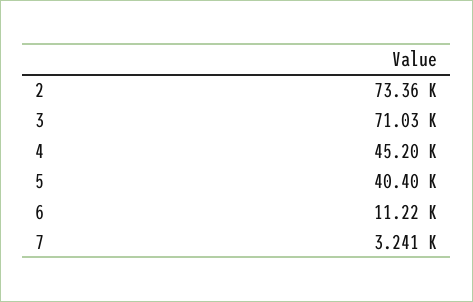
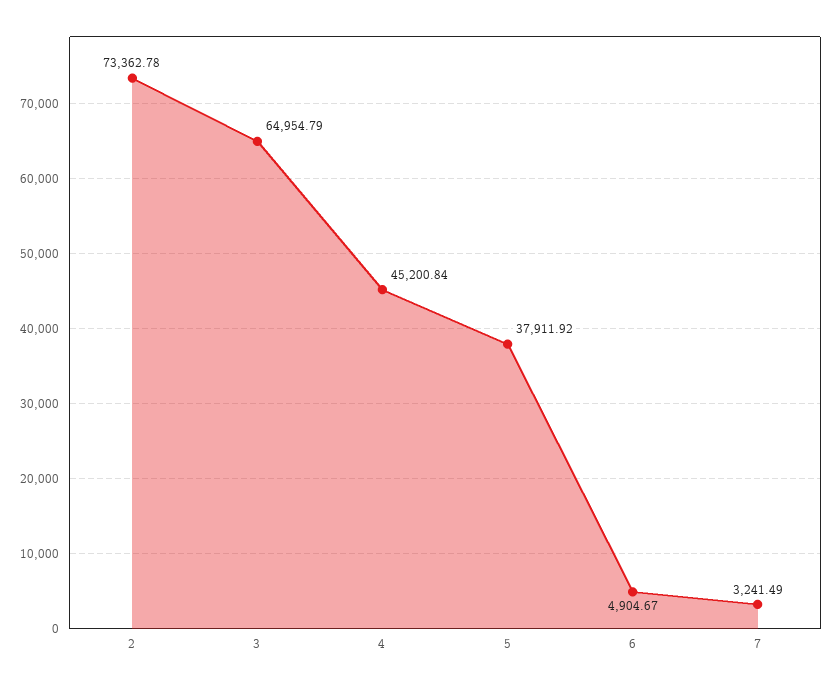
  {
    "2": 73362.78,
-   "3": 71030,
+   "3": 64954.79,
    "4": 45200.84,
-   "5": 40400,
+   "5": 37911.92,
-   "6": 11220,
+   "6": 4904.67,
    "7": 3241.49
  }

